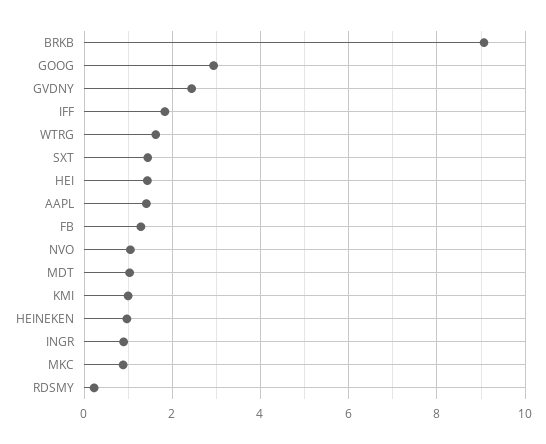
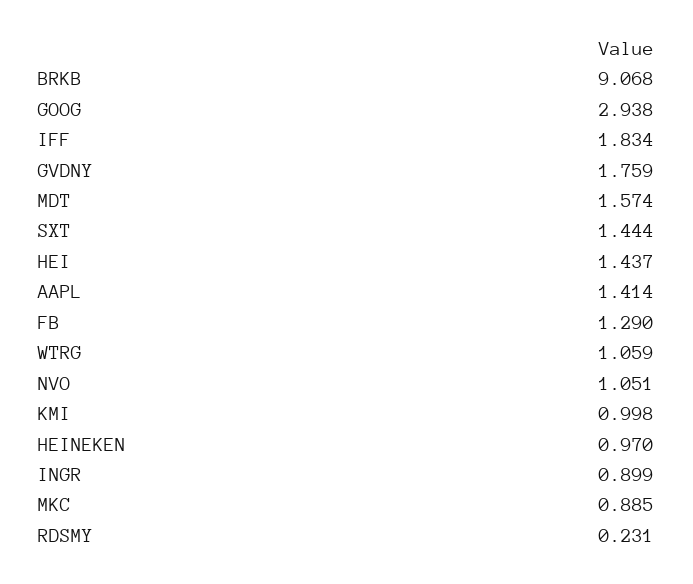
  {
    "BRKB": 9.068,
    "GOOG": 2.938,
-   "GVDNY": 2.4,
+   "GVDNY": 1.759,
    "IFF": 1.834,
-   "WTRG": 1.6,
+   "WTRG": 1.059,
    "SXT": 1.444,
    "HEI": 1.437,
    "AAPL": 1.414,
    "FB": 1.29,
    "NVO": 1.051,
-   "MDT": 1,
+   "MDT": 1.574,
    "KMI": 0.998,
    "HEINEKEN": 0.97,
    "INGR": 0.899,
    "MKC": 0.885,
    "RDSMY": 0.231
  }

